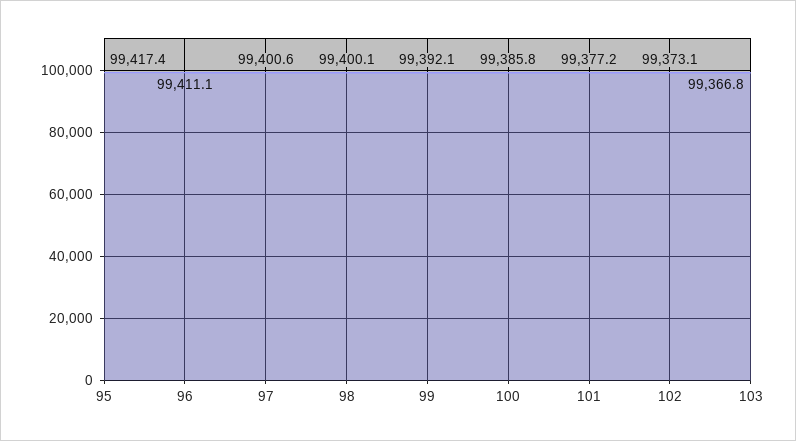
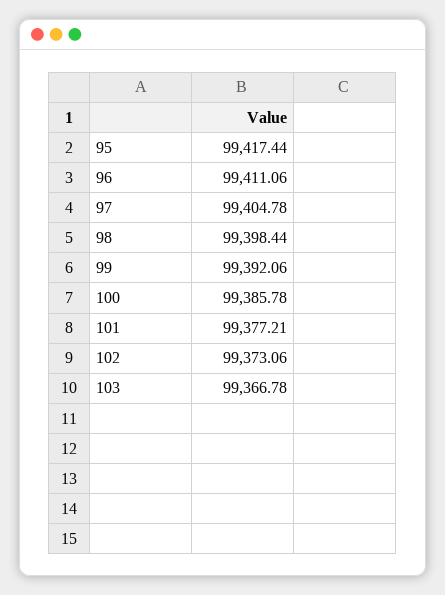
  {
    "95": 99417.44,
    "96": 99411.06,
-   "97": 99400.6,
+   "97": 99404.78,
-   "98": 99400.1,
+   "98": 99398.44,
    "99": 99392.06,
    "100": 99385.78,
    "101": 99377.21,
    "102": 99373.06,
    "103": 99366.78
  }

